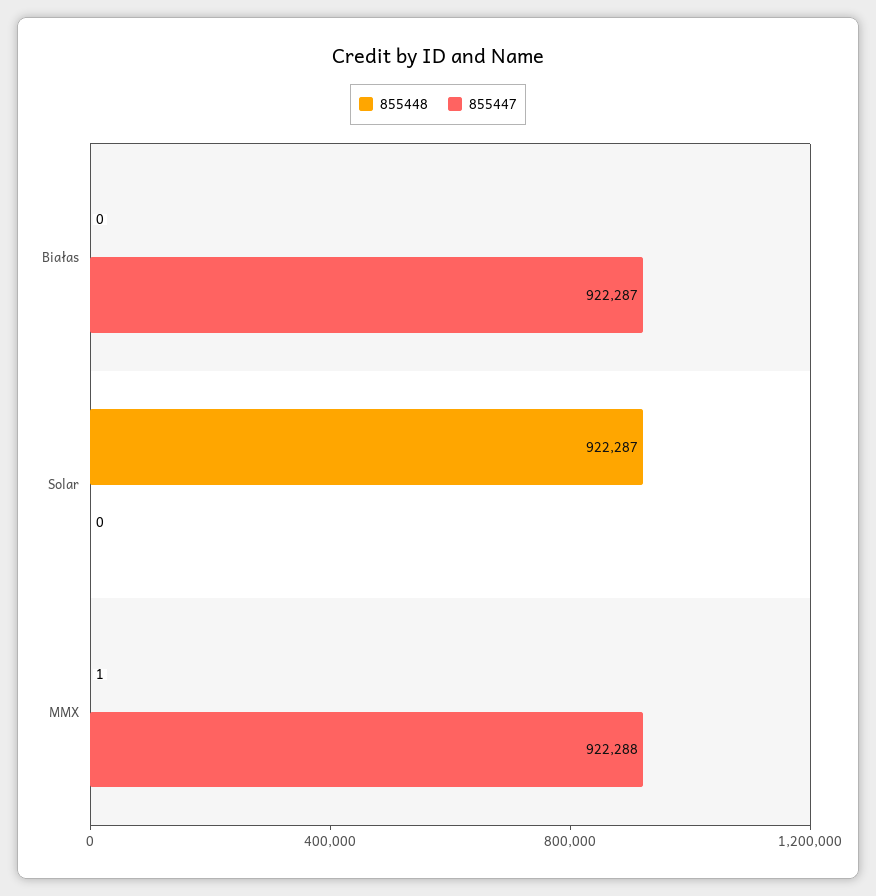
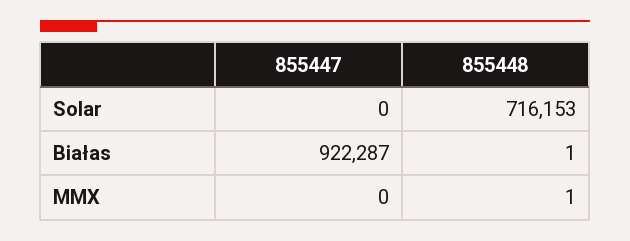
  {
    "855448": {
-     "Białas": 0,
+     "Białas": 1,
-     "Solar": 922287,
+     "Solar": 716153,
      "MMX": 1
    },
    "855447": {
      "Białas": 922287,
      "Solar": 0,
-     "MMX": 922288
+     "MMX": 0
    }
  }

